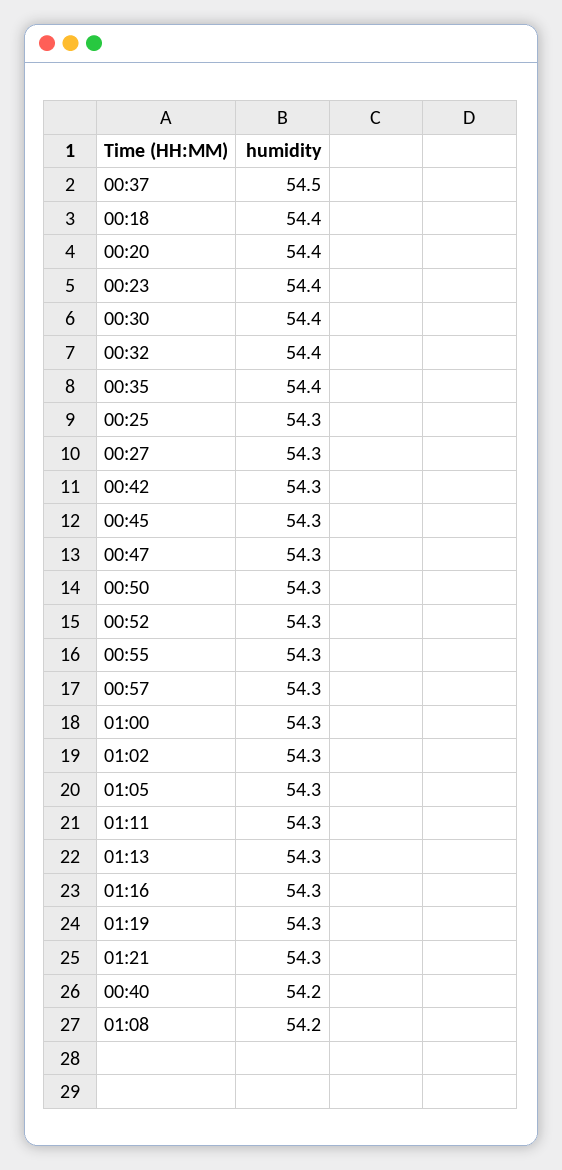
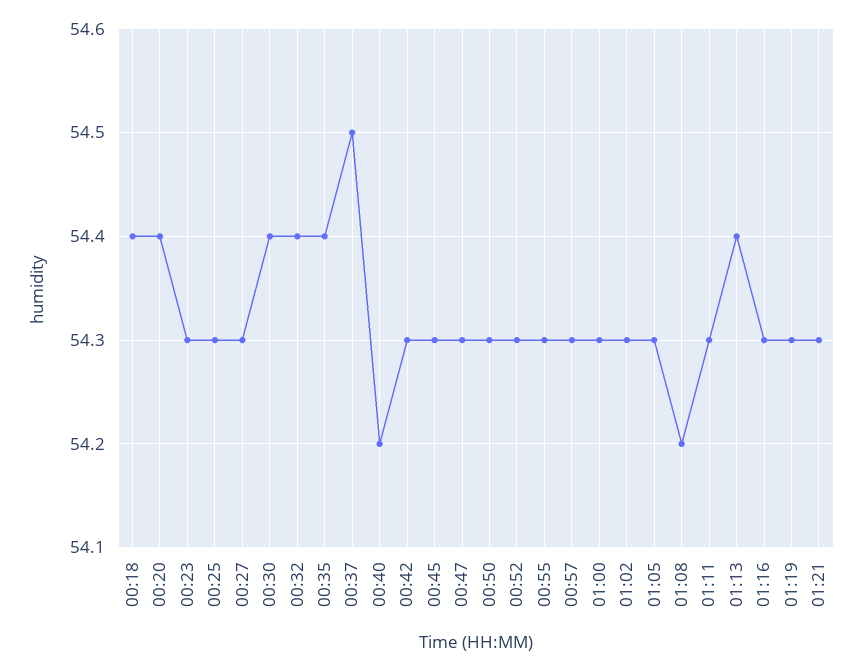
  {
    "00:37": 54.5,
    "00:18": 54.4,
    "00:20": 54.4,
-   "00:23": 54.4,
+   "00:23": 54.3,
    "00:30": 54.4,
    "00:32": 54.4,
    "00:35": 54.4,
    "00:25": 54.3,
    "00:27": 54.3,
    "00:42": 54.3,
    "00:45": 54.3,
    "00:47": 54.3,
    "00:50": 54.3,
    "00:52": 54.3,
    "00:55": 54.3,
    "00:57": 54.3,
    "01:00": 54.3,
    "01:02": 54.3,
    "01:05": 54.3,
    "01:11": 54.3,
-   "01:13": 54.3,
+   "01:13": 54.4,
    "01:16": 54.3,
    "01:19": 54.3,
    "01:21": 54.3,
    "00:40": 54.2,
    "01:08": 54.2
  }

